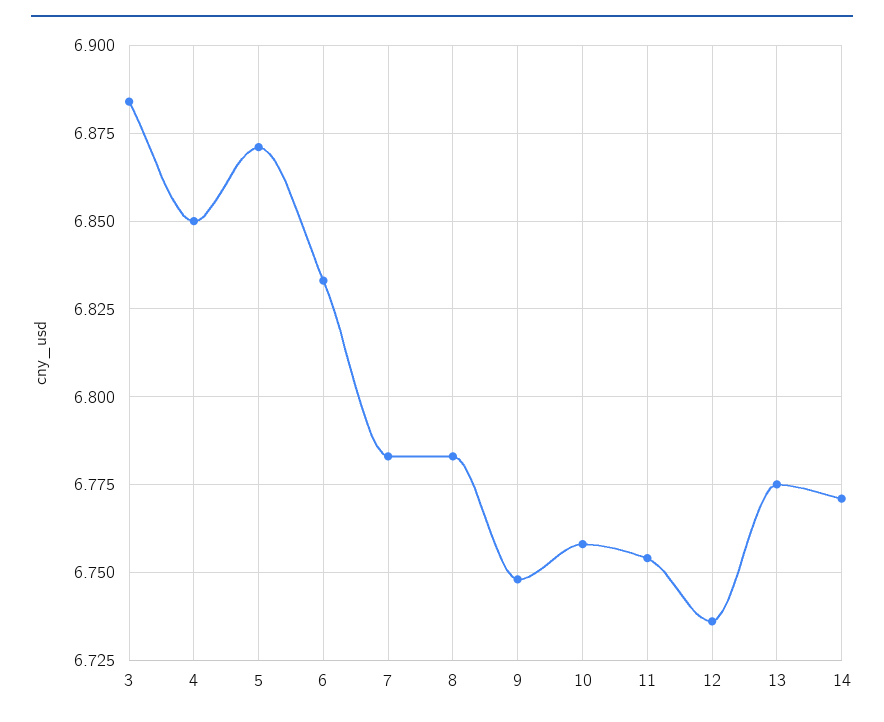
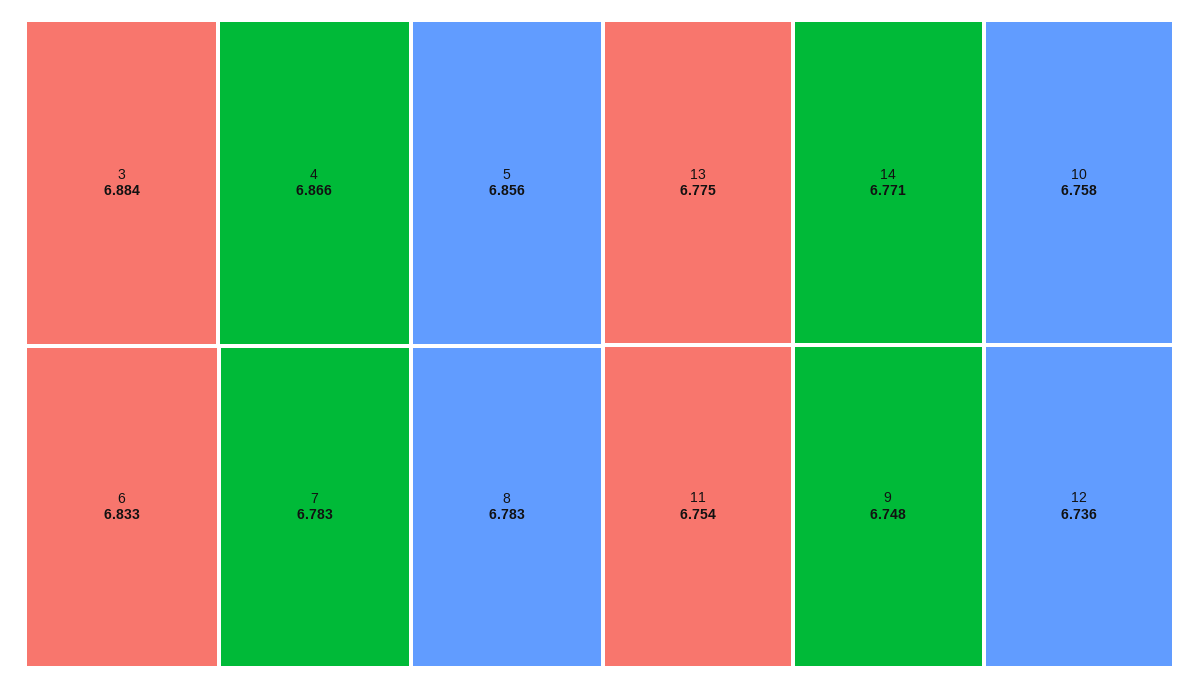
  {
    "3": 6.884,
-   "4": 6.85,
+   "4": 6.866,
-   "5": 6.87,
+   "5": 6.856,
    "6": 6.833,
    "7": 6.783,
    "8": 6.783,
    "9": 6.748,
    "10": 6.758,
    "11": 6.754,
    "12": 6.736,
    "13": 6.775,
    "14": 6.771
  }

